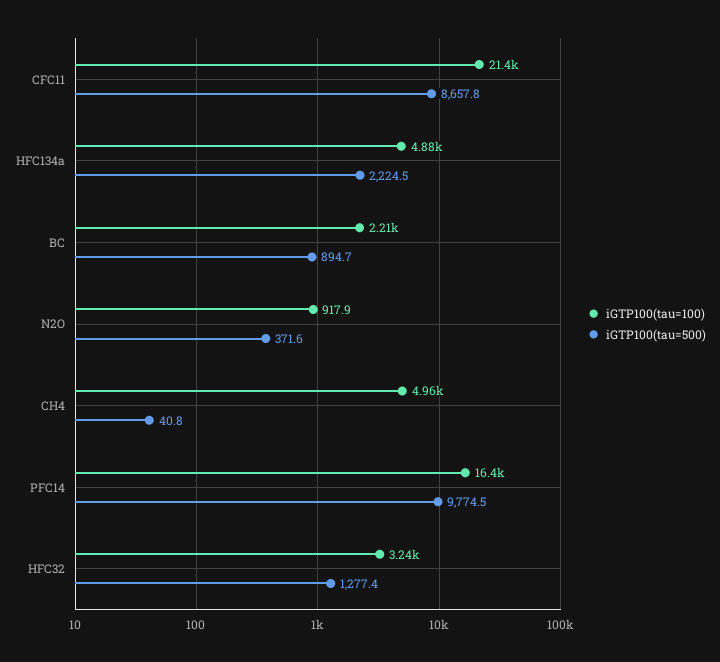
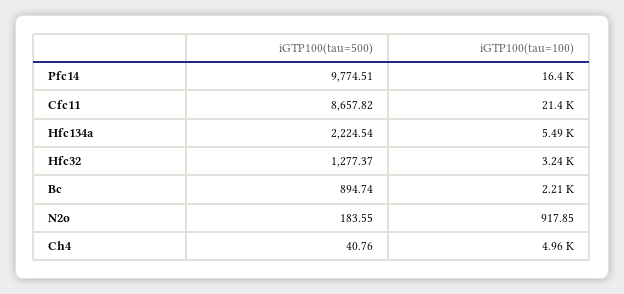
  {
    "iGTP100(tau=100)": {
      "CFC11": 21400,
-     "HFC134a": 4880,
+     "HFC134a": 5490,
      "BC": 2210,
      "N2O": 917.85,
      "CH4": 4960,
      "PFC14": 16400,
      "HFC32": 3240
    },
    "iGTP100(tau=500)": {
      "CFC11": 8657.82,
      "HFC134a": 2224.54,
      "BC": 894.74,
-     "N2O": 371.6,
+     "N2O": 183.55,
      "CH4": 40.76,
      "PFC14": 9774.51,
      "HFC32": 1277.37
    }
  }

